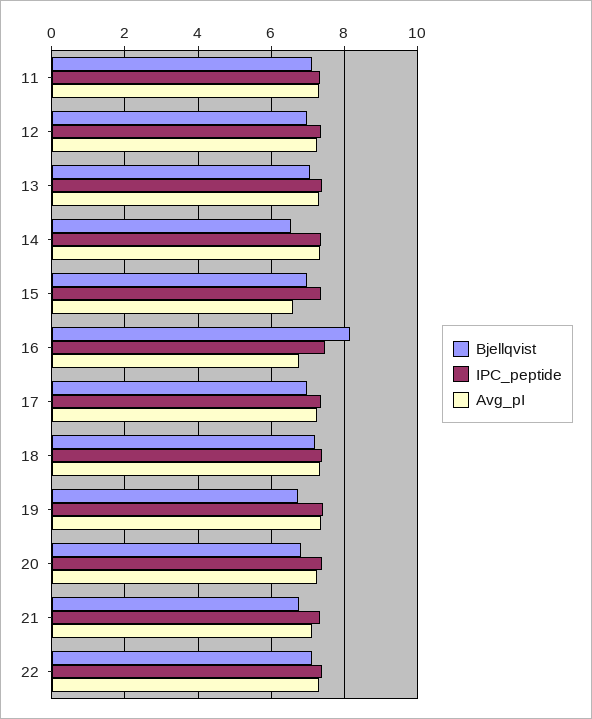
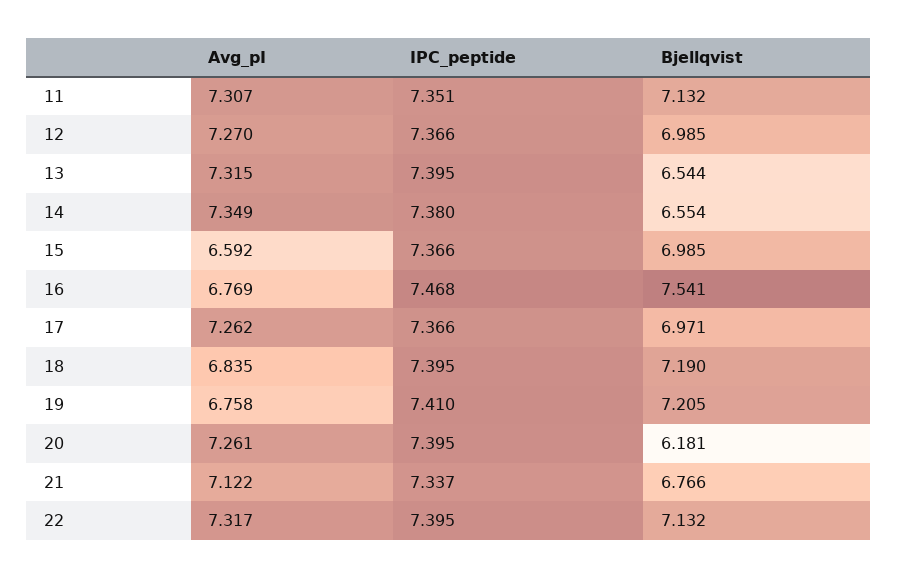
  {
    "Bjellqvist": {
      "11": 7.132,
      "12": 6.985,
-     "13": 7,
+     "13": 6.544,
      "14": 6.554,
      "15": 6.985,
-     "16": 8.2,
+     "16": 7.541,
      "17": 6.971,
      "18": 7.19,
-     "19": 6.8,
+     "19": 7.205,
-     "20": 6.8,
+     "20": 6.181,
      "21": 6.766,
      "22": 7.132
    },
    "IPC_peptide": {
      "11": 7.351,
      "12": 7.366,
      "13": 7.395,
      "14": 7.38,
      "15": 7.366,
      "16": 7.468,
      "17": 7.366,
      "18": 7.395,
      "19": 7.41,
      "20": 7.395,
      "21": 7.337,
      "22": 7.395
    },
    "Avg_pI": {
      "11": 7.307,
      "12": 7.27,
      "13": 7.315,
      "14": 7.349,
      "15": 6.592,
      "16": 6.769,
      "17": 7.262,
-     "18": 7.4,
+     "18": 6.835,
-     "19": 7.4,
+     "19": 6.758,
      "20": 7.261,
      "21": 7.122,
      "22": 7.317
    }
  }

